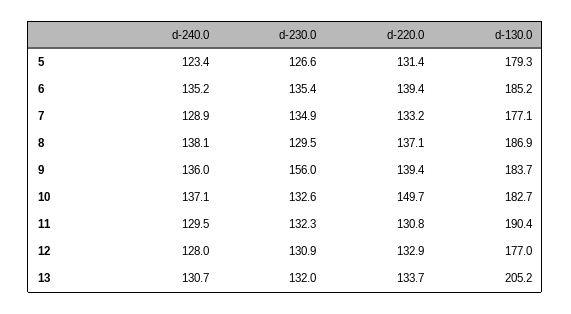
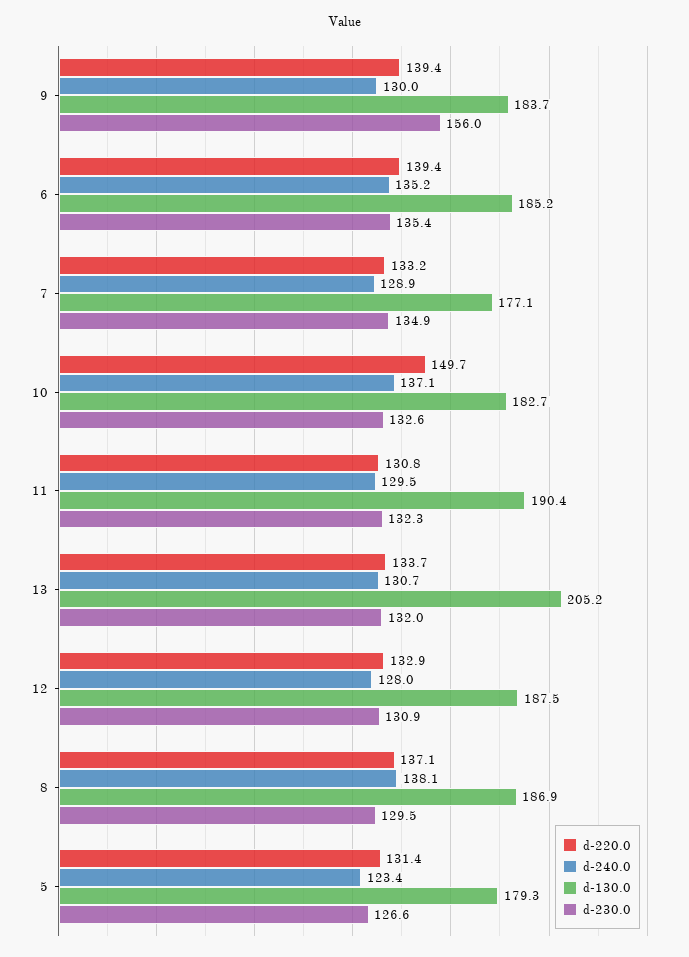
  {
    "d-240.0": {
      "5": 123.4,
      "6": 135.2,
      "7": 128.9,
      "8": 138.1,
-     "9": 136,
+     "9": 130,
      "10": 137.1,
      "11": 129.5,
      "12": 128,
      "13": 130.7
    },
    "d-230.0": {
      "5": 126.6,
      "6": 135.4,
      "7": 134.9,
      "8": 129.5,
      "9": 156,
      "10": 132.6,
      "11": 132.3,
      "12": 130.9,
      "13": 132
    },
    "d-220.0": {
      "5": 131.4,
      "6": 139.4,
      "7": 133.2,
      "8": 137.1,
      "9": 139.4,
      "10": 149.7,
      "11": 130.8,
      "12": 132.9,
      "13": 133.7
    },
    "d-130.0": {
      "5": 179.3,
      "6": 185.2,
      "7": 177.1,
      "8": 186.9,
      "9": 183.7,
      "10": 182.7,
      "11": 190.4,
-     "12": 177,
+     "12": 187.5,
      "13": 205.2
    }
  }

